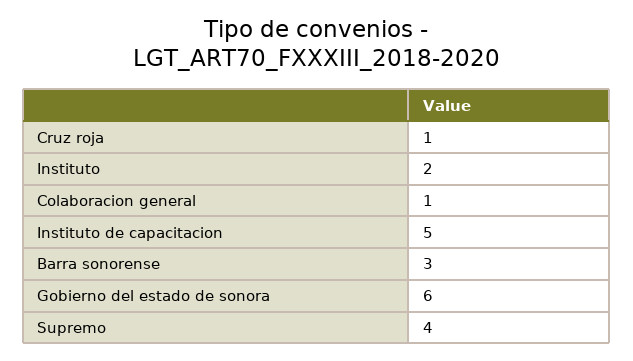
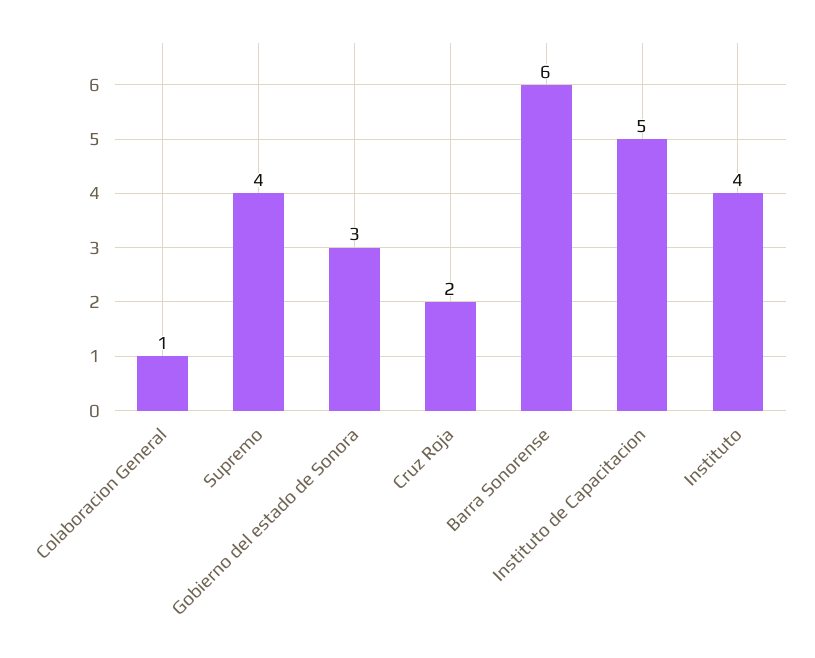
  {
-   "Cruz roja": 1,
+   "Cruz roja": 2,
-   "Instituto": 2,
+   "Instituto": 4,
    "Colaboracion general": 1,
    "Instituto de capacitacion": 5,
-   "Barra sonorense": 3,
+   "Barra sonorense": 6,
-   "Gobierno del estado de sonora": 6,
+   "Gobierno del estado de sonora": 3,
    "Supremo": 4
  }

